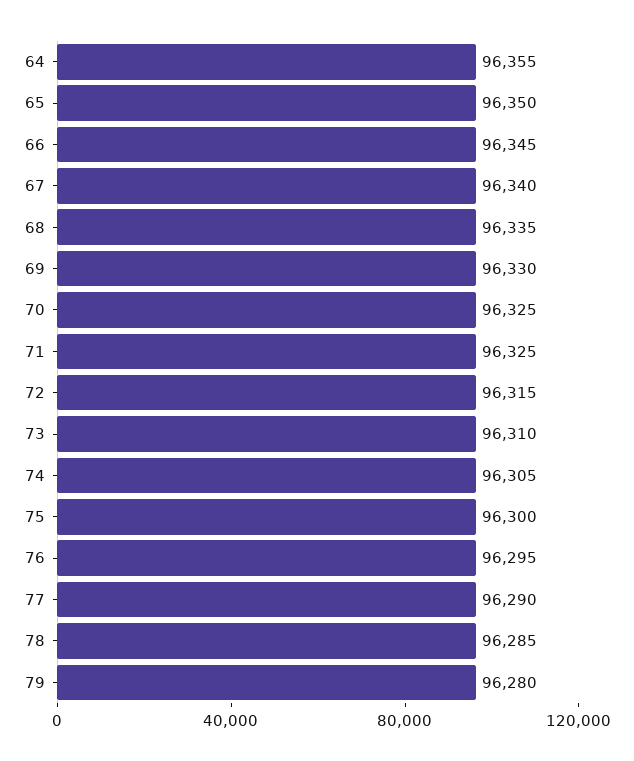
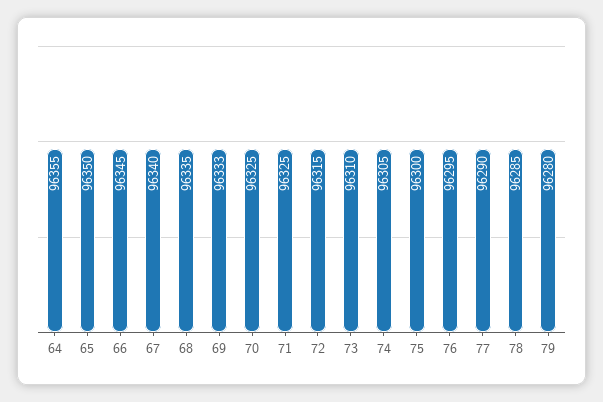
  {
    "64": 96355,
    "65": 96350,
    "66": 96345,
    "67": 96340,
    "68": 96335,
-   "69": 96330,
+   "69": 96333,
    "70": 96325,
    "71": 96325,
    "72": 96315,
    "73": 96310,
    "74": 96305,
    "75": 96300,
    "76": 96295,
    "77": 96290,
    "78": 96285,
    "79": 96280
  }

